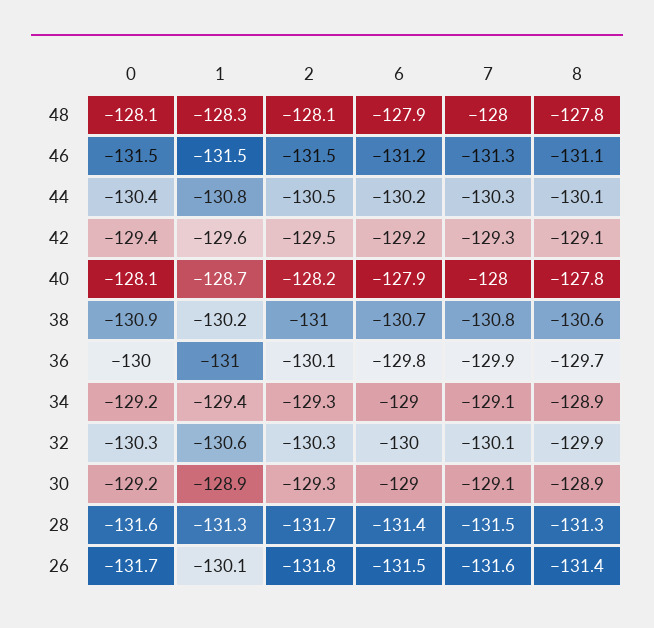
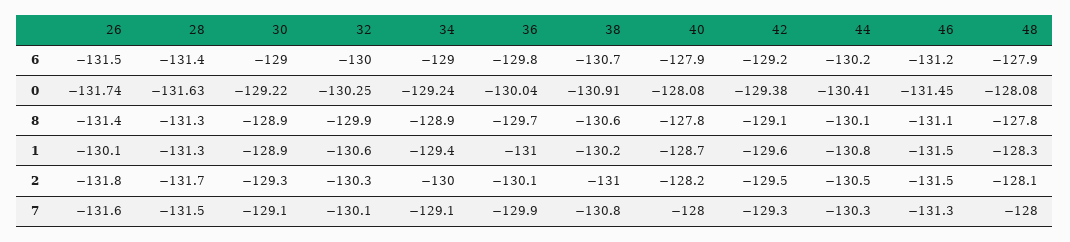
  {
    "0": {
      "48": -128.08,
      "46": -131.45,
      "44": -130.41,
      "42": -129.38,
      "40": -128.08,
      "38": -130.91,
      "36": -130.04,
      "34": -129.24,
      "32": -130.25,
      "30": -129.22,
      "28": -131.63,
      "26": -131.74
    },
    "1": {
      "48": -128.3,
      "46": -131.5,
      "44": -130.8,
      "42": -129.6,
      "40": -128.7,
      "38": -130.2,
      "36": -131,
      "34": -129.4,
      "32": -130.6,
      "30": -128.9,
      "28": -131.3,
      "26": -130.1
    },
    "2": {
      "48": -128.1,
      "46": -131.5,
      "44": -130.5,
      "42": -129.5,
      "40": -128.2,
      "38": -131,
      "36": -130.1,
-     "34": -129.3,
+     "34": -130,
      "32": -130.3,
      "30": -129.3,
      "28": -131.7,
      "26": -131.8
    },
    "6": {
      "48": -127.9,
      "46": -131.2,
      "44": -130.2,
      "42": -129.2,
      "40": -127.9,
      "38": -130.7,
      "36": -129.8,
      "34": -129,
      "32": -130,
      "30": -129,
      "28": -131.4,
      "26": -131.5
    },
    "7": {
      "48": -128,
      "46": -131.3,
      "44": -130.3,
      "42": -129.3,
      "40": -128,
      "38": -130.8,
      "36": -129.9,
      "34": -129.1,
      "32": -130.1,
      "30": -129.1,
      "28": -131.5,
      "26": -131.6
    },
    "8": {
      "48": -127.8,
      "46": -131.1,
      "44": -130.1,
      "42": -129.1,
      "40": -127.8,
      "38": -130.6,
      "36": -129.7,
      "34": -128.9,
      "32": -129.9,
      "30": -128.9,
      "28": -131.3,
      "26": -131.4
    }
  }

